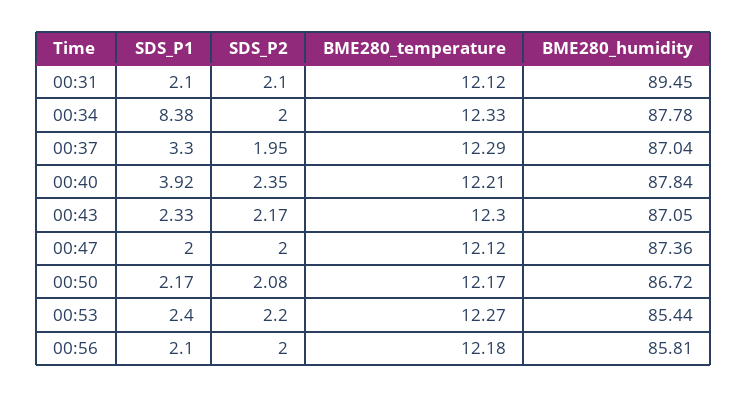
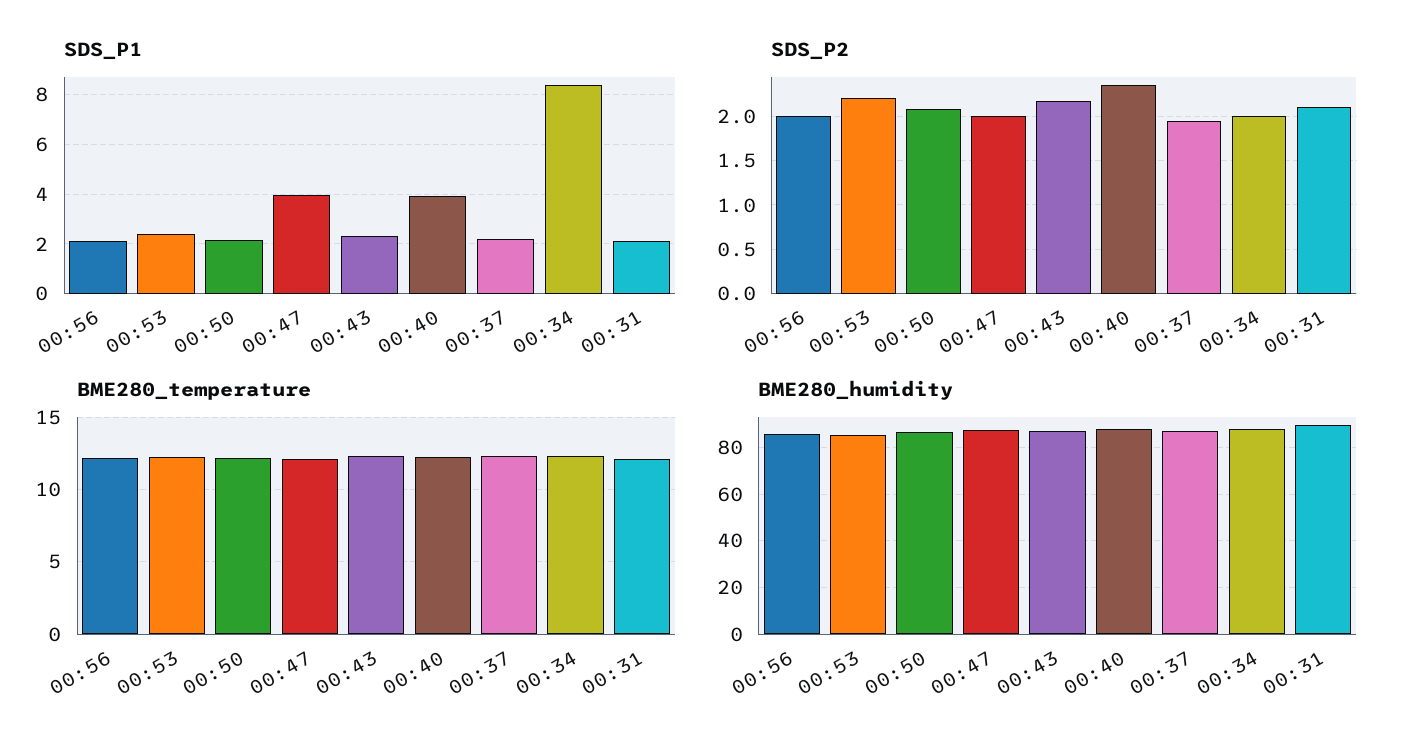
  {
    "SDS_P1": {
      "00:31": 2.1,
      "00:34": 8.38,
-     "00:37": 3.3,
+     "00:37": 2.25,
      "00:40": 3.92,
      "00:43": 2.33,
-     "00:47": 2,
+     "00:47": 4,
      "00:50": 2.17,
      "00:53": 2.4,
      "00:56": 2.1
    },
    "SDS_P2": {
      "00:31": 2.1,
      "00:34": 2,
      "00:37": 1.95,
      "00:40": 2.35,
      "00:43": 2.17,
      "00:47": 2,
      "00:50": 2.08,
      "00:53": 2.2,
      "00:56": 2
    },
    "BME280_temperature": {
      "00:31": 12.12,
      "00:34": 12.33,
      "00:37": 12.29,
      "00:40": 12.21,
      "00:43": 12.3,
      "00:47": 12.12,
      "00:50": 12.17,
      "00:53": 12.27,
      "00:56": 12.18
    },
    "BME280_humidity": {
      "00:31": 89.45,
      "00:34": 87.78,
      "00:37": 87.04,
      "00:40": 87.84,
      "00:43": 87.05,
      "00:47": 87.36,
      "00:50": 86.72,
      "00:53": 85.44,
      "00:56": 85.81
    }
  }

